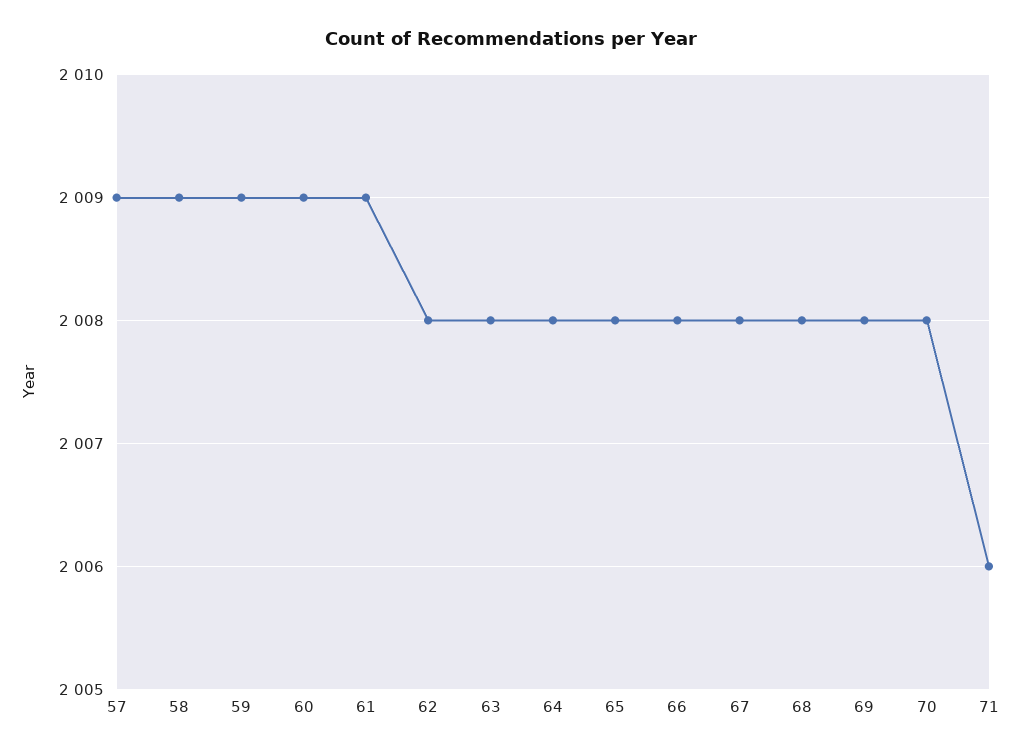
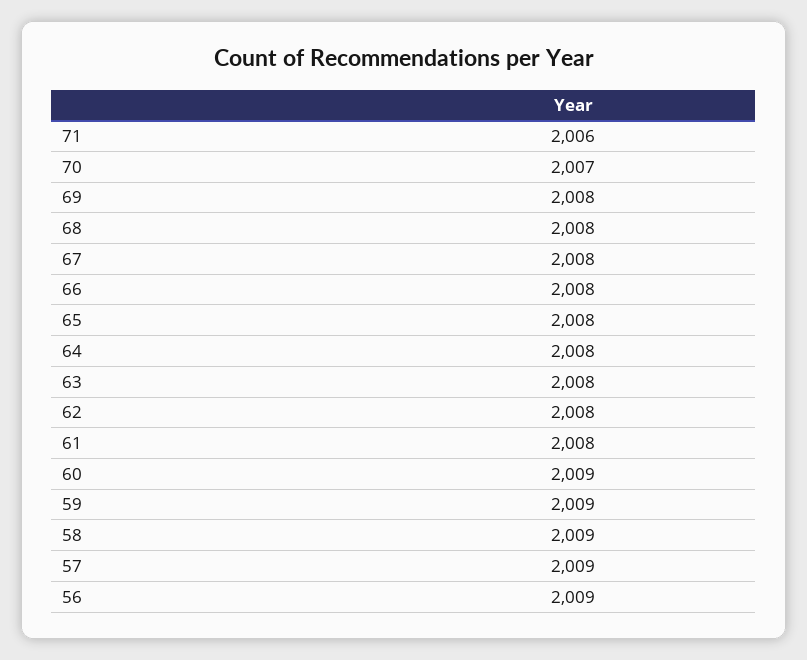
  {
    "57": 2009,
    "58": 2009,
    "59": 2009,
    "60": 2009,
-   "61": 2009,
+   "61": 2008,
    "62": 2008,
    "63": 2008,
    "64": 2008,
    "65": 2008,
    "66": 2008,
    "67": 2008,
    "68": 2008,
    "69": 2008,
-   "70": 2008,
+   "70": 2007,
-   "71": 2006
+   "71": 2006,
+   "56": 2009
  }

